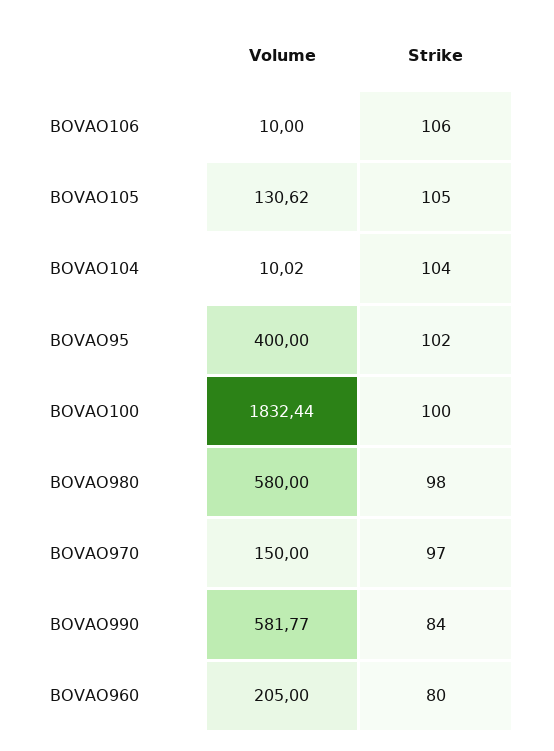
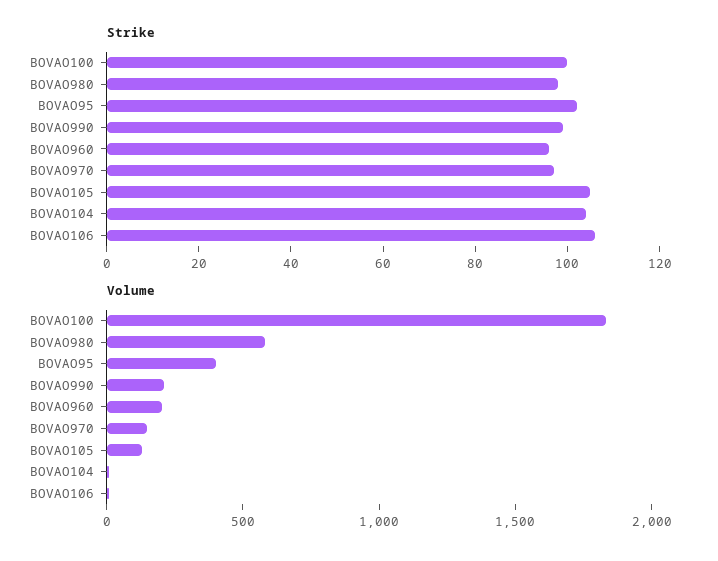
  {
    "Volume": {
      "BOVAO106": 10,
      "BOVAO105": 130.62,
      "BOVAO104": 10.02,
      "BOVAO95": 400,
      "BOVAO100": 1832.44,
      "BOVAO980": 580,
      "BOVAO970": 150,
-     "BOVAO990": 581.77,
+     "BOVAO990": 200,
      "BOVAO960": 205
    },
    "Strike": {
      "BOVAO106": 106,
      "BOVAO105": 105,
      "BOVAO104": 104,
      "BOVAO95": 102,
      "BOVAO100": 100,
      "BOVAO980": 98,
      "BOVAO970": 97,
-     "BOVAO990": 84,
+     "BOVAO990": 100,
-     "BOVAO960": 80
+     "BOVAO960": 95
    }
  }

